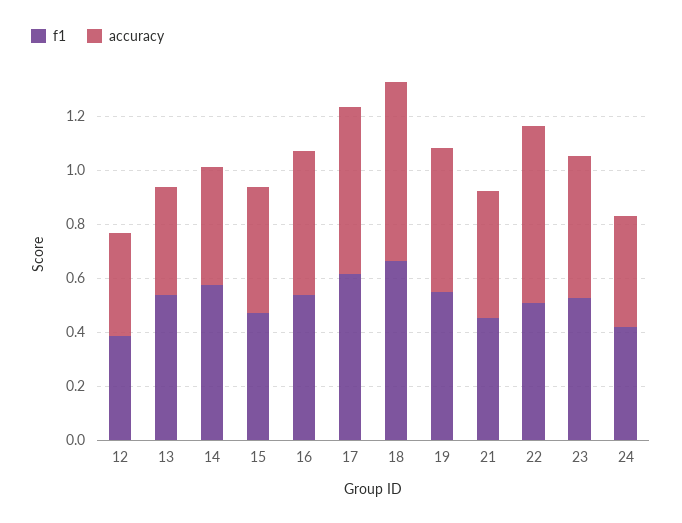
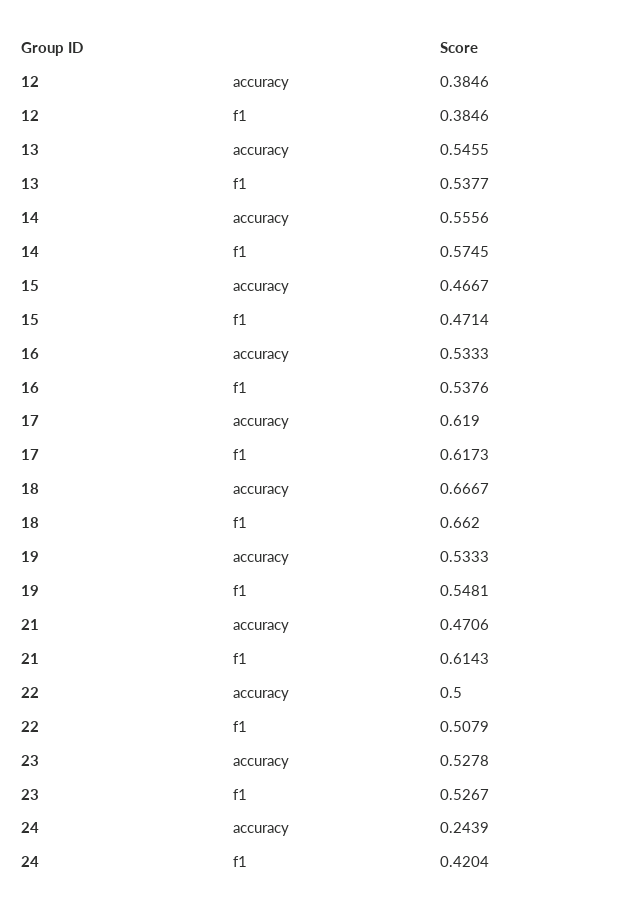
  {
    "f1": {
      "12": 0.3846,
      "13": 0.5377,
      "14": 0.5745,
      "15": 0.4714,
      "16": 0.5376,
      "17": 0.6173,
      "18": 0.662,
      "19": 0.5481,
-     "21": 0.45,
+     "21": 0.6143,
      "22": 0.5079,
      "23": 0.5267,
      "24": 0.4204
    },
    "accuracy": {
      "12": 0.3846,
-     "13": 0.4,
+     "13": 0.5455,
-     "14": 0.45,
+     "14": 0.5556,
      "15": 0.4667,
      "16": 0.5333,
      "17": 0.619,
      "18": 0.6667,
      "19": 0.5333,
      "21": 0.4706,
-     "22": 0.65,
+     "22": 0.5,
      "23": 0.5278,
-     "24": 0.4
+     "24": 0.2439
    }
  }

